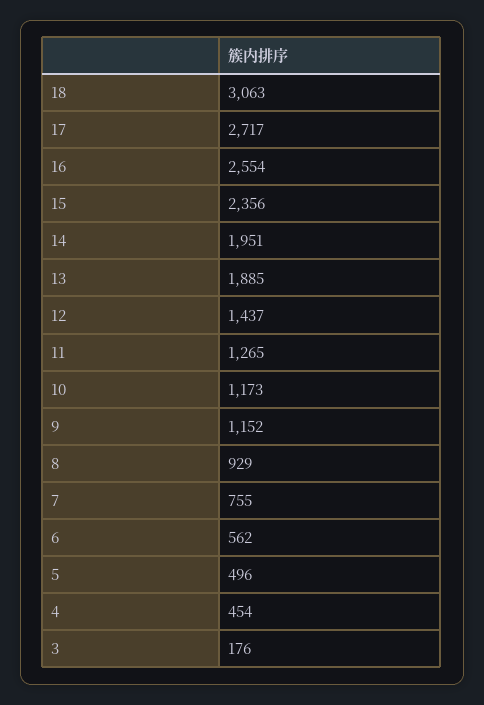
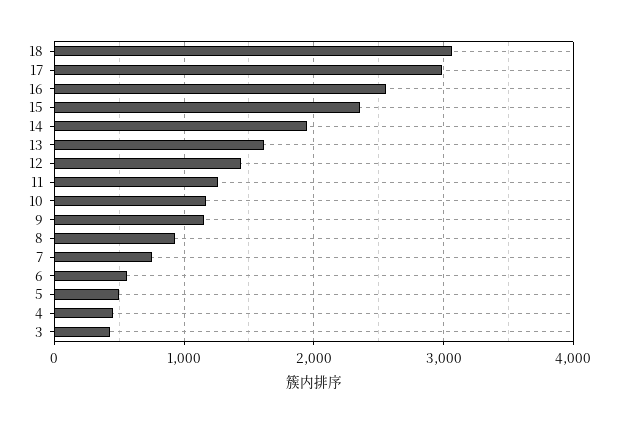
  {
    "18": 3063,
-   "17": 2717,
+   "17": 3000,
    "16": 2554,
    "15": 2356,
    "14": 1951,
-   "13": 1885,
+   "13": 1600,
    "12": 1437,
    "11": 1265,
    "10": 1173,
    "9": 1152,
    "8": 929,
    "7": 755,
    "6": 562,
    "5": 496,
    "4": 454,
-   "3": 176
+   "3": 400
  }

